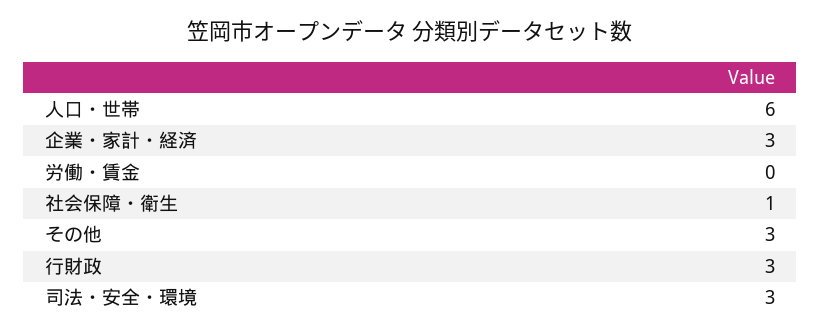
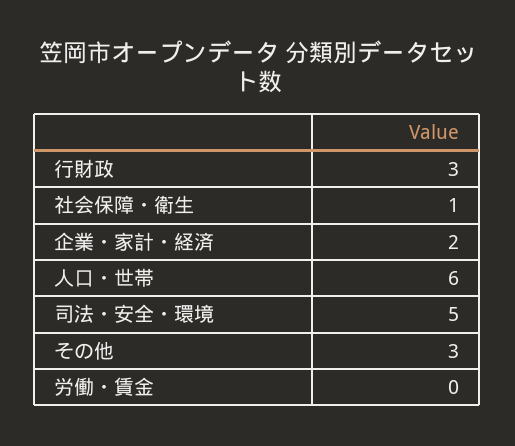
  {
    "人口・世帯": 6,
-   "企業・家計・経済": 3,
+   "企業・家計・経済": 2,
    "労働・賃金": 0,
    "社会保障・衛生": 1,
    "その他": 3,
    "行財政": 3,
-   "司法・安全・環境": 3
+   "司法・安全・環境": 5
  }

